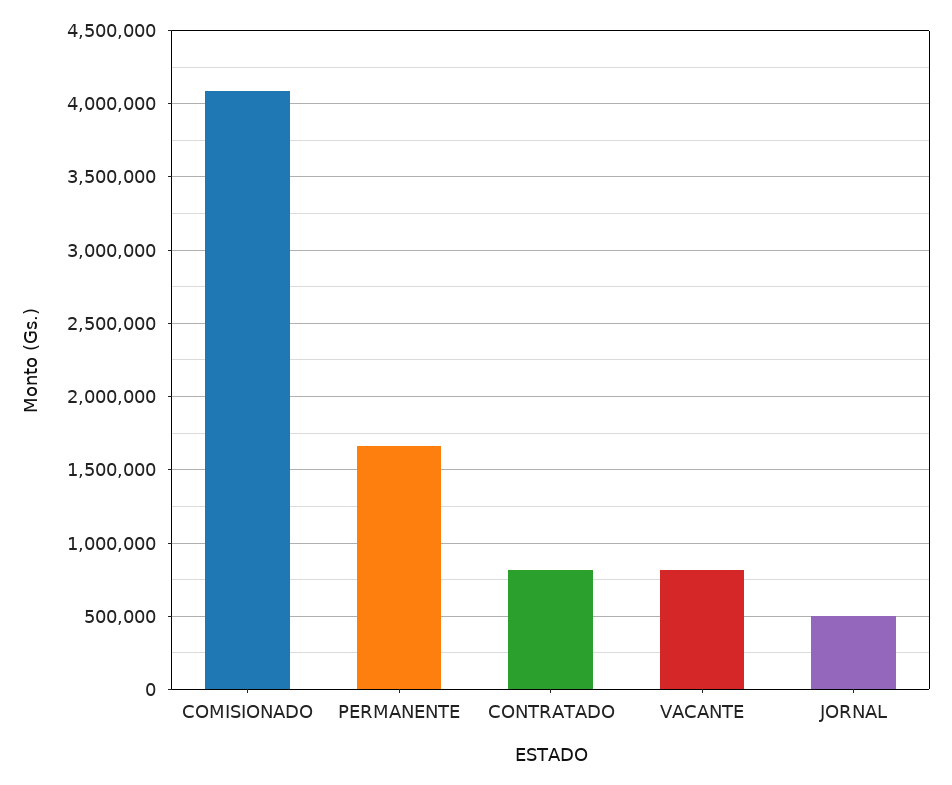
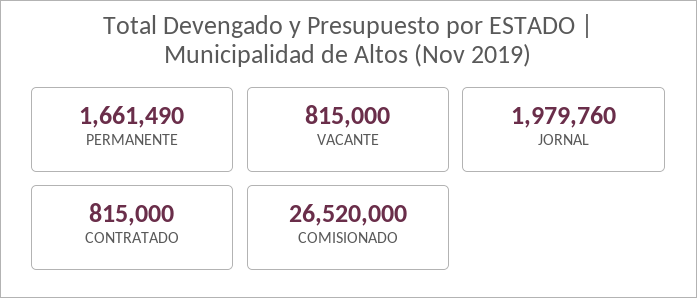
  {
-   "COMISIONADO": 4100000,
+   "COMISIONADO": 26520000,
    "PERMANENTE": 1661490,
    "CONTRATADO": 815000,
    "VACANTE": 815000,
-   "JORNAL": 500000
+   "JORNAL": 1979760
  }

